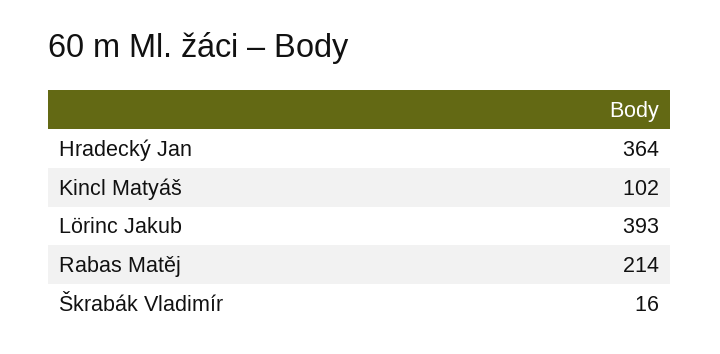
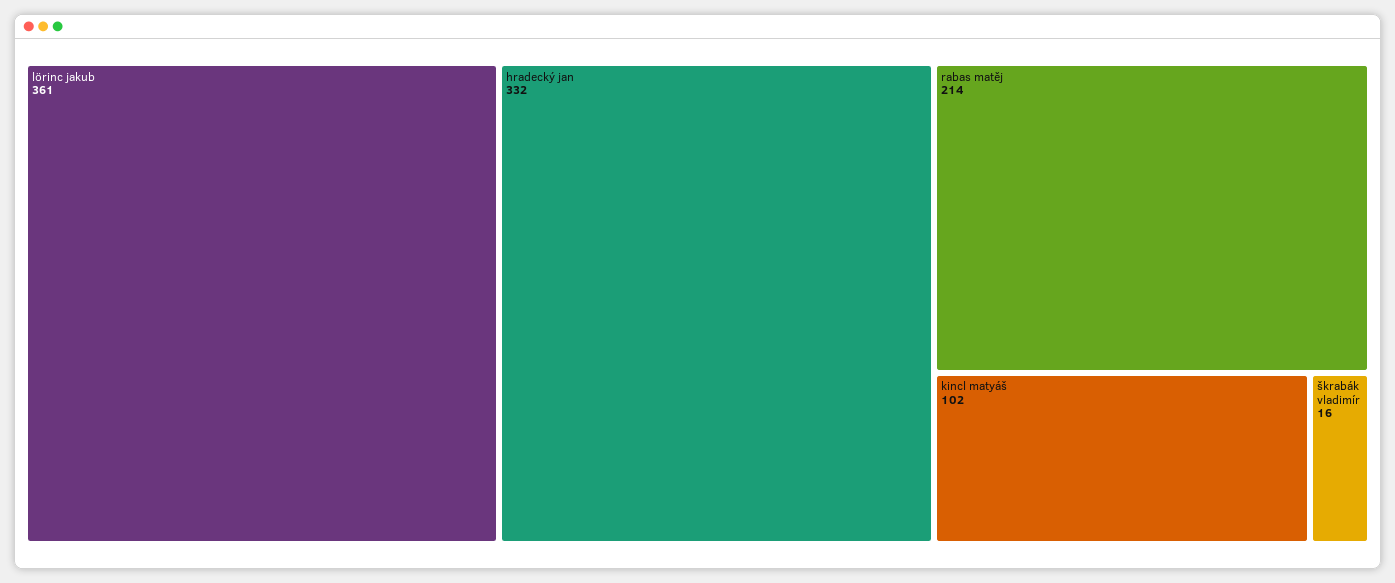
  {
-   "Hradecký Jan": 364,
+   "Hradecký Jan": 332,
    "Kincl Matyáš": 102,
-   "Lörinc Jakub": 393,
+   "Lörinc Jakub": 361,
    "Rabas Matěj": 214,
    "Škrabák Vladimír": 16
  }

